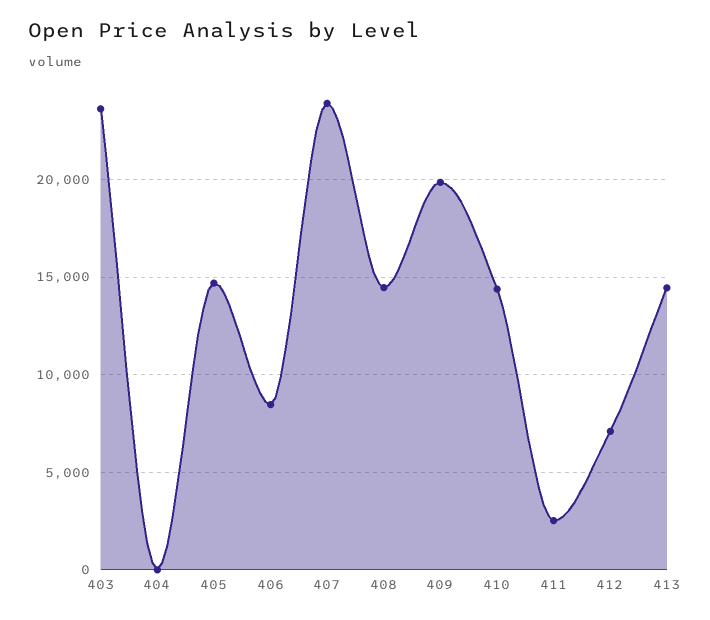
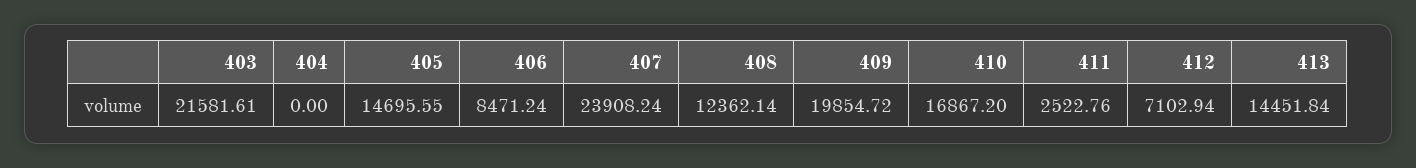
  {
-   "403": 23500,
+   "403": 21581.61,
    "404": 0,
    "405": 14695.55,
    "406": 8471.24,
    "407": 23908.24,
-   "408": 14500,
+   "408": 12362.14,
    "409": 19854.72,
-   "410": 14500,
+   "410": 16867.2,
    "411": 2522.76,
    "412": 7102.94,
    "413": 14451.84
  }

